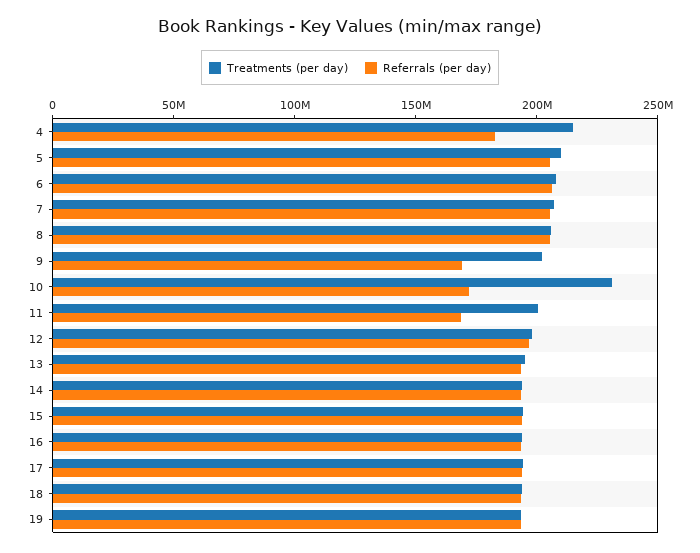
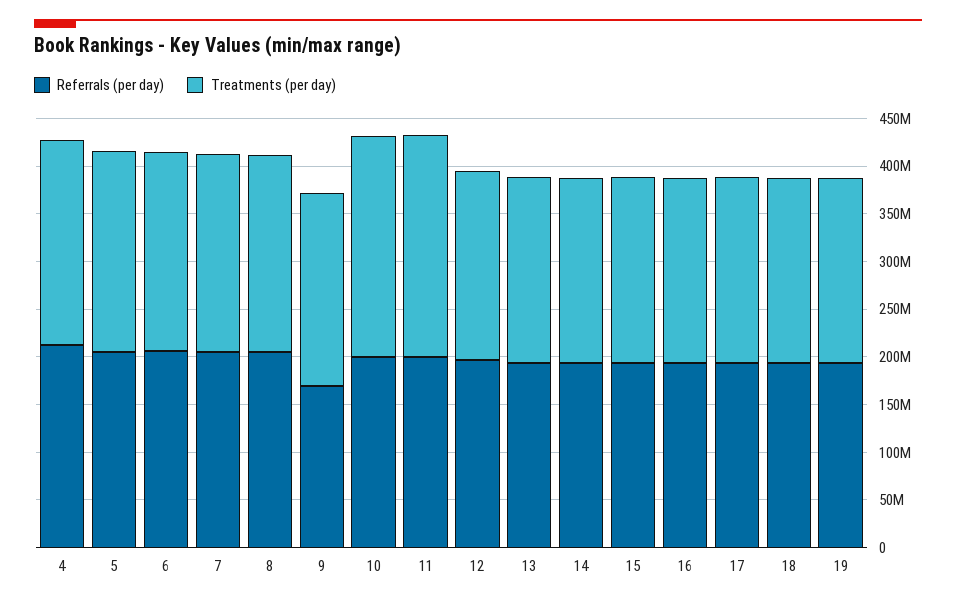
  {
    "Treatments (per day)": {
      "4": 220000000,
      "5": 210000000,
      "6": 210000000,
      "7": 210000000,
      "8": 210000000,
      "9": 200000000,
      "10": 230000000,
-     "11": 200000000,
+     "11": 230000000,
      "12": 200000000,
      "13": 200000000,
      "14": 190000000,
      "15": 190000000,
      "16": 190000000,
      "17": 190000000,
      "18": 190000000,
      "19": 190000000
    },
    "Referrals (per day)": {
-     "4": 180000000,
+     "4": 210000000,
      "5": 210000000,
      "6": 210000000,
      "7": 210000000,
      "8": 210000000,
      "9": 170000000,
-     "10": 170000000,
+     "10": 200000000,
-     "11": 170000000,
+     "11": 200000000,
      "12": 200000000,
      "13": 190000000,
      "14": 190000000,
      "15": 190000000,
      "16": 190000000,
      "17": 190000000,
      "18": 190000000,
      "19": 190000000
    }
  }

